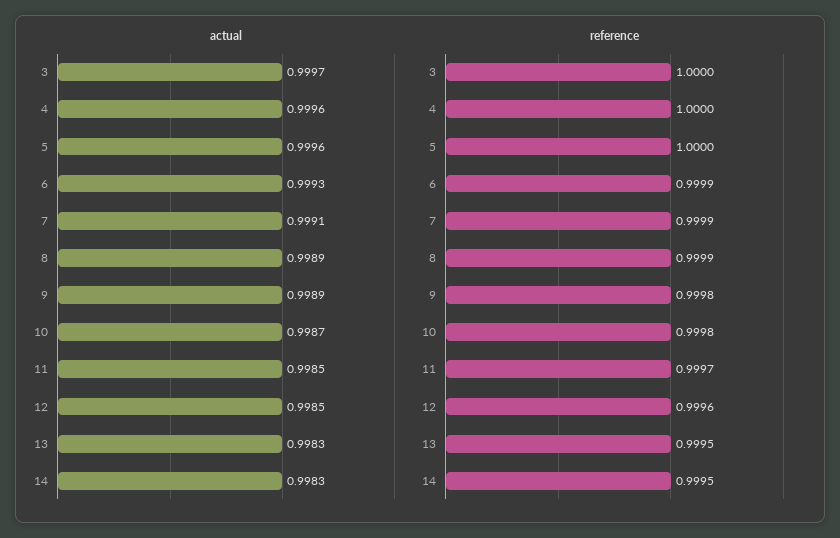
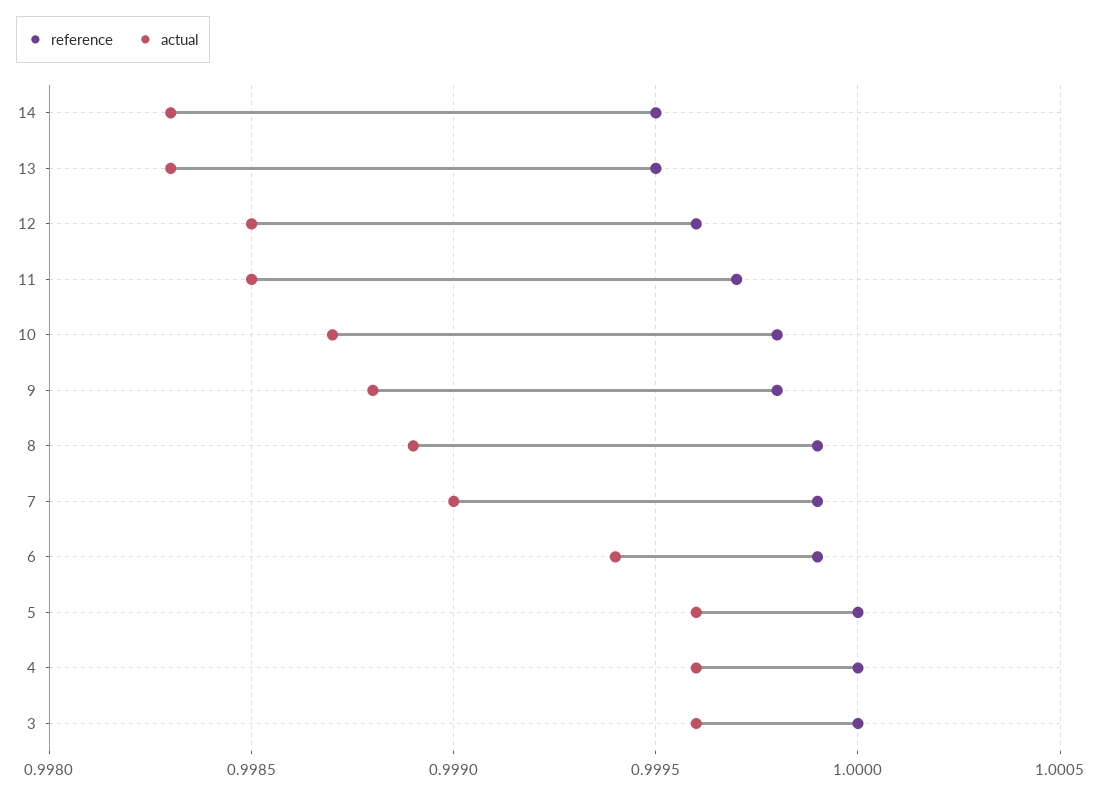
  {
    "actual": {
-     "3": 0.9997,
+     "3": 0.9996,
      "4": 0.9996,
      "5": 0.9996,
-     "6": 0.9993,
+     "6": 0.9994,
-     "7": 0.9991,
+     "7": 0.999,
      "8": 0.9989,
-     "9": 0.9989,
+     "9": 0.9988,
      "10": 0.9987,
      "11": 0.9985,
      "12": 0.9985,
      "13": 0.9983,
      "14": 0.9983
    },
    "reference": {
      "3": 1,
      "4": 1,
      "5": 1,
      "6": 0.9999,
      "7": 0.9999,
      "8": 0.9999,
      "9": 0.9998,
      "10": 0.9998,
      "11": 0.9997,
      "12": 0.9996,
      "13": 0.9995,
      "14": 0.9995
    }
  }

